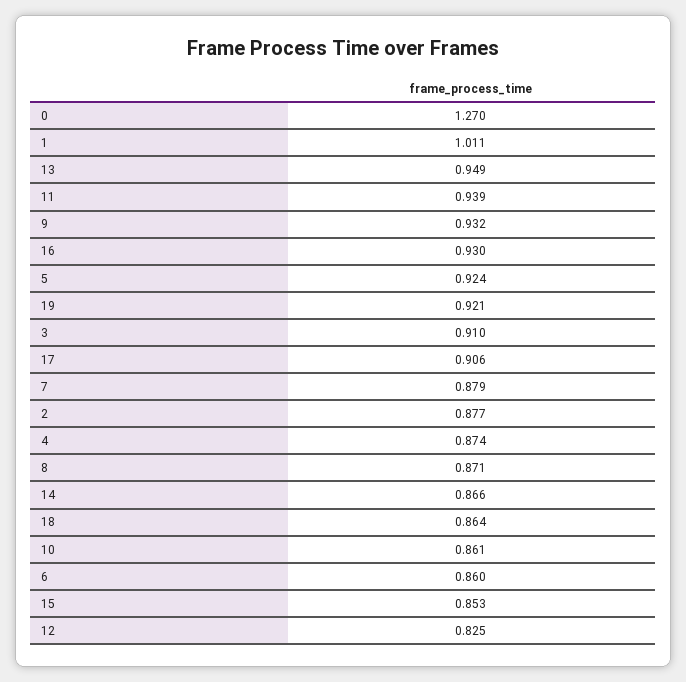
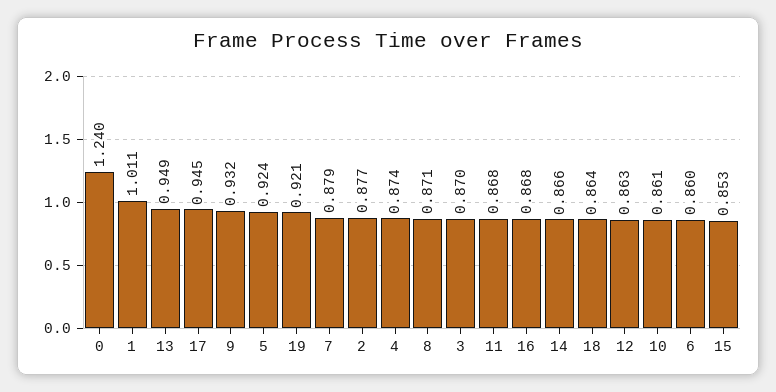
  {
-   "0": 1.27,
+   "0": 1.24,
    "1": 1.011,
    "13": 0.949,
-   "11": 0.939,
+   "11": 0.868,
    "9": 0.932,
-   "16": 0.93,
+   "16": 0.868,
    "5": 0.924,
    "19": 0.921,
-   "3": 0.91,
+   "3": 0.87,
-   "17": 0.906,
+   "17": 0.945,
    "7": 0.879,
    "2": 0.877,
    "4": 0.874,
    "8": 0.871,
    "14": 0.866,
    "18": 0.864,
    "10": 0.861,
    "6": 0.86,
    "15": 0.853,
-   "12": 0.825
+   "12": 0.863
  }

